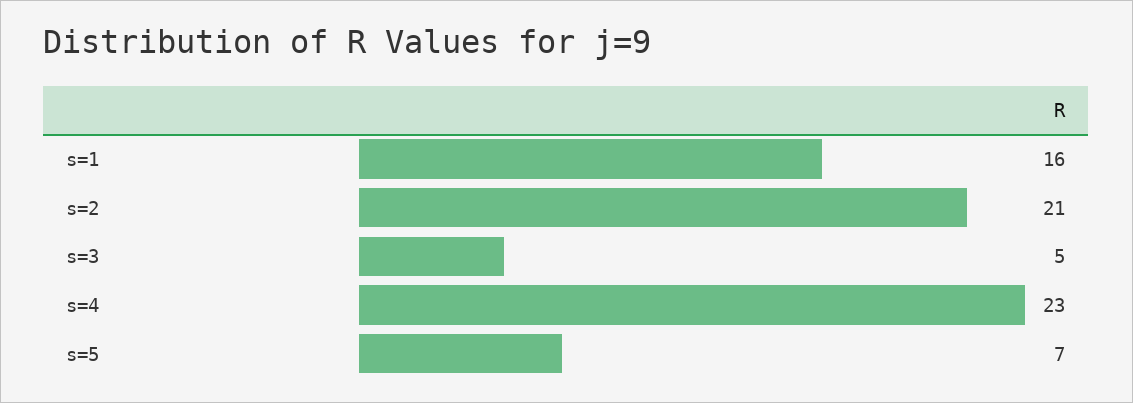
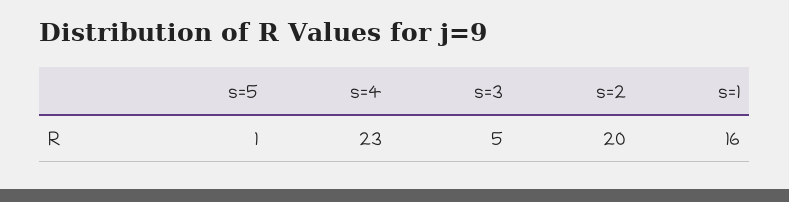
  {
    "s=1": 16,
-   "s=2": 21,
+   "s=2": 20,
    "s=3": 5,
    "s=4": 23,
-   "s=5": 7
+   "s=5": 1
  }

